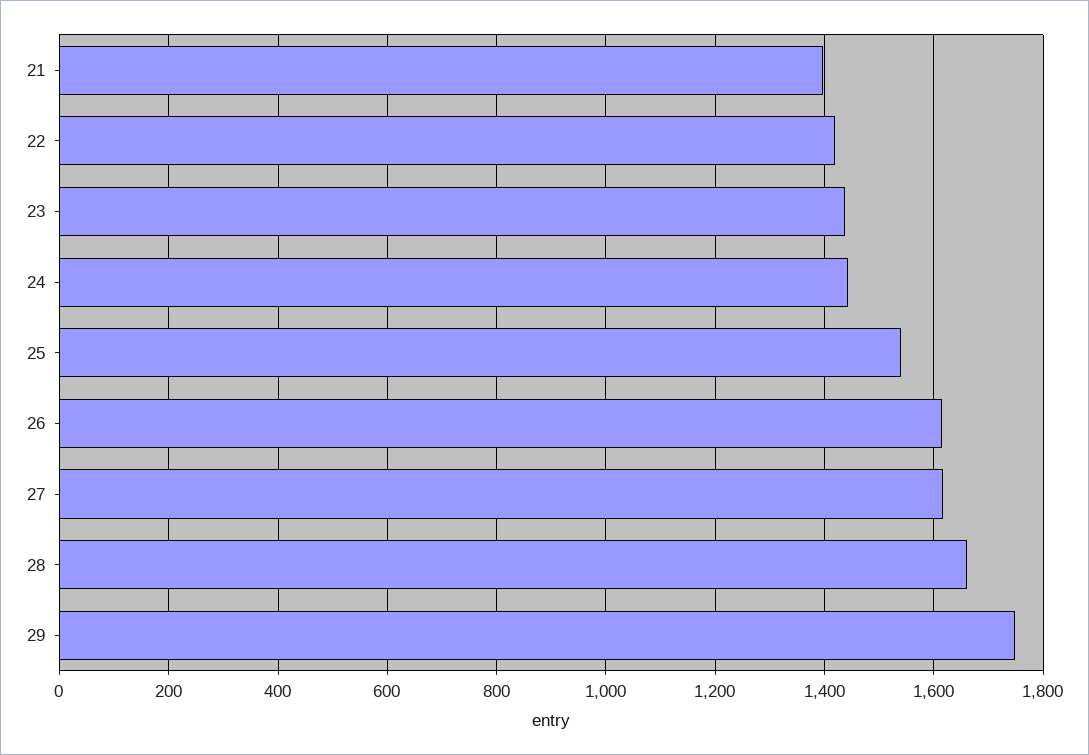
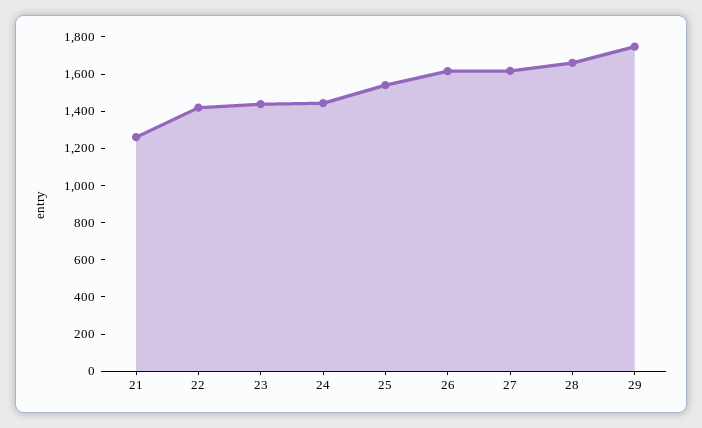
  {
-   "21": 1400,
+   "21": 1250,
    "22": 1420,
    "23": 1440,
    "24": 1440,
    "25": 1540,
    "26": 1620,
    "27": 1620,
    "28": 1660,
    "29": 1740
  }

